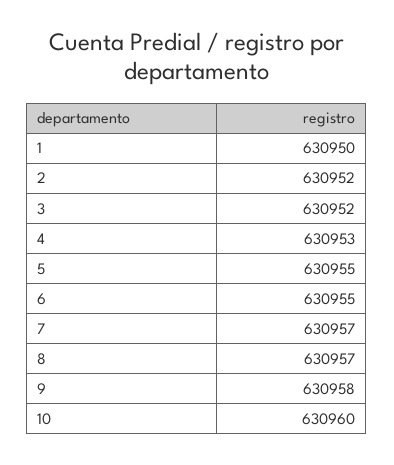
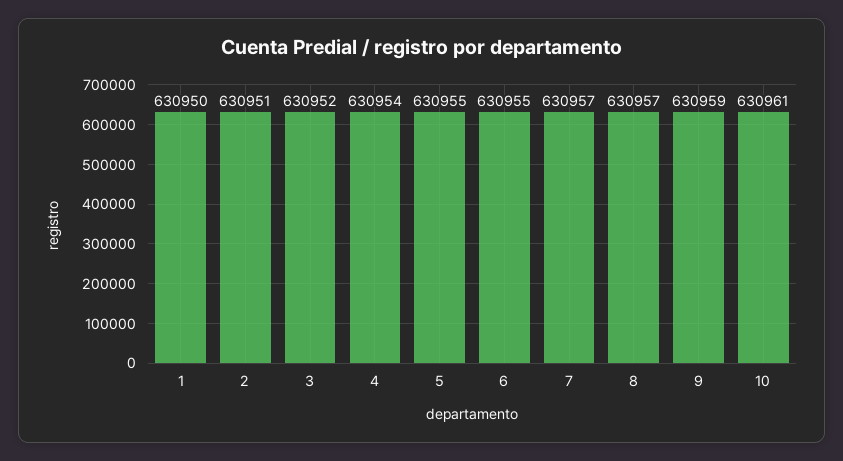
  {
    "1": 630950,
-   "2": 630952,
+   "2": 630951,
    "3": 630952,
-   "4": 630953,
+   "4": 630954,
    "5": 630955,
    "6": 630955,
    "7": 630957,
    "8": 630957,
-   "9": 630958,
+   "9": 630959,
-   "10": 630960
+   "10": 630961
  }

